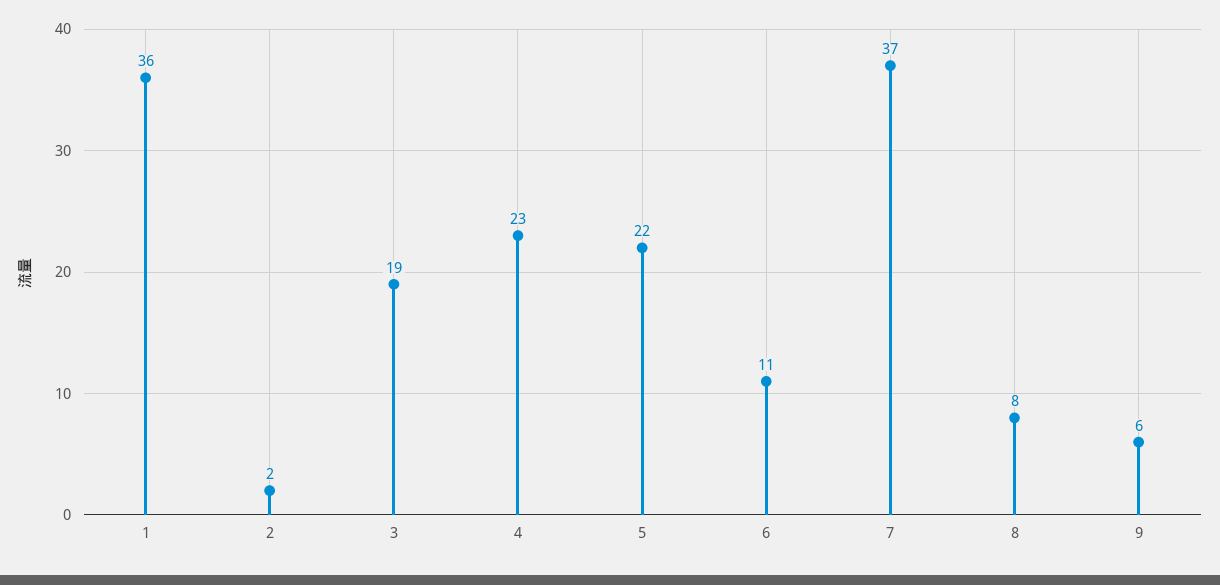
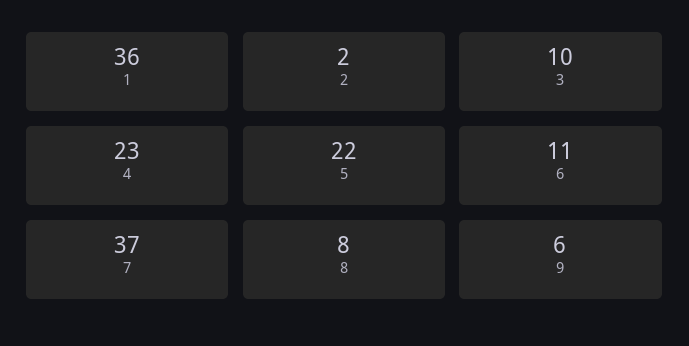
  {
    "1": 36,
    "2": 2,
-   "3": 19,
+   "3": 10,
    "4": 23,
    "5": 22,
    "6": 11,
    "7": 37,
    "8": 8,
    "9": 6
  }

